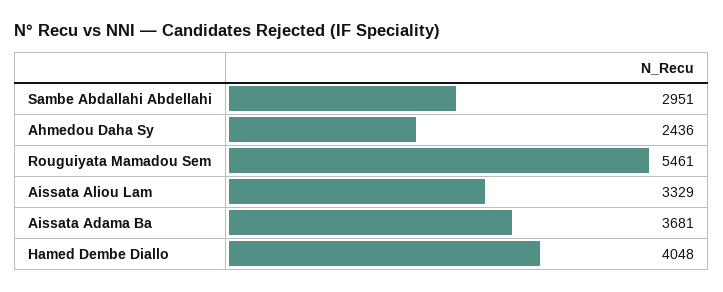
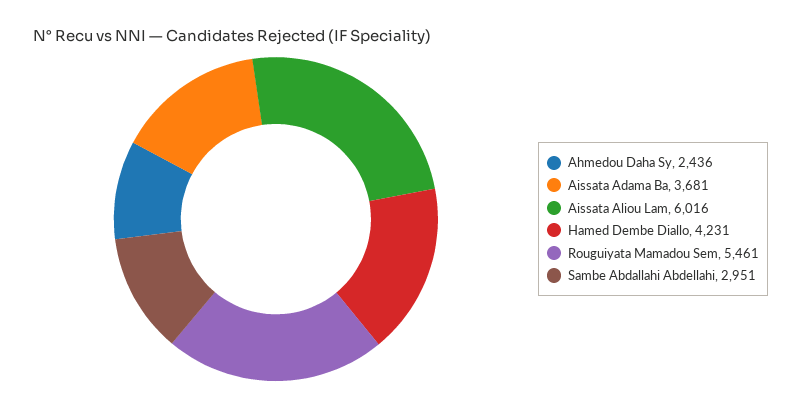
  {
    "Sambe Abdallahi Abdellahi": 2951,
    "Ahmedou Daha Sy": 2436,
    "Rouguiyata Mamadou Sem": 5461,
-   "Aissata Aliou Lam": 3329,
+   "Aissata Aliou Lam": 6016,
    "Aissata Adama Ba": 3681,
-   "Hamed Dembe Diallo": 4048
+   "Hamed Dembe Diallo": 4231
  }

